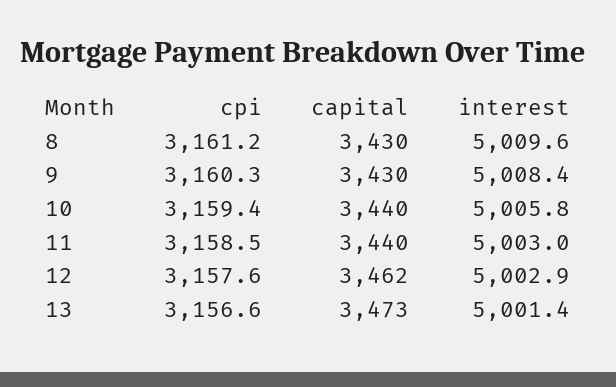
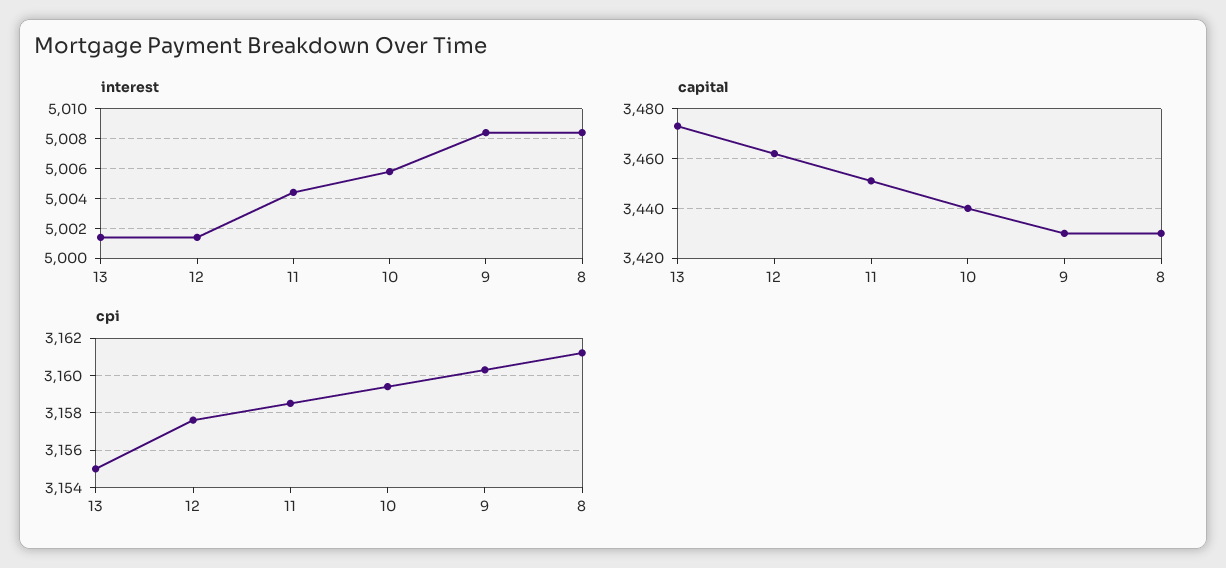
  {
    "cpi": {
      "8": 3161.2,
      "9": 3160.3,
      "10": 3159.4,
      "11": 3158.5,
      "12": 3157.6,
-     "13": 3156.6
+     "13": 3155
    },
    "capital": {
      "8": 3430,
      "9": 3430,
      "10": 3440,
-     "11": 3440,
+     "11": 3450,
      "12": 3462,
      "13": 3473
    },
    "interest": {
-     "8": 5009.6,
+     "8": 5008.5,
      "9": 5008.4,
      "10": 5005.8,
-     "11": 5003,
+     "11": 5004.5,
-     "12": 5002.9,
+     "12": 5001.5,
      "13": 5001.4
    }
  }

